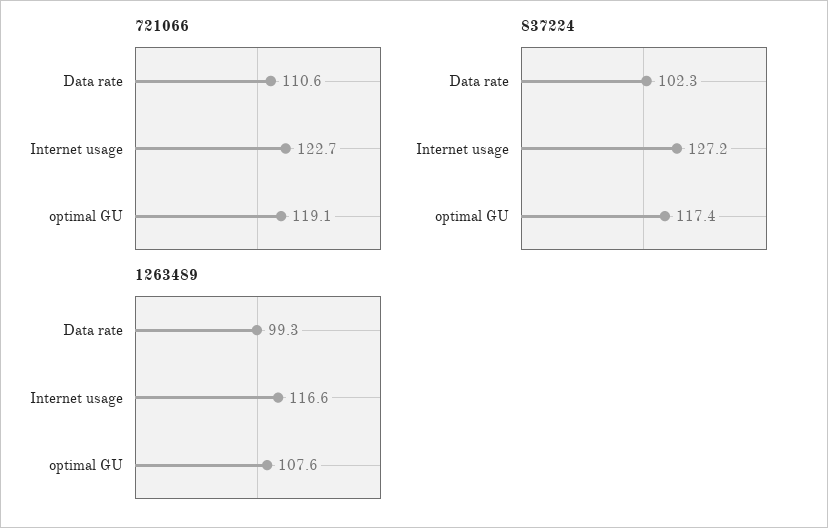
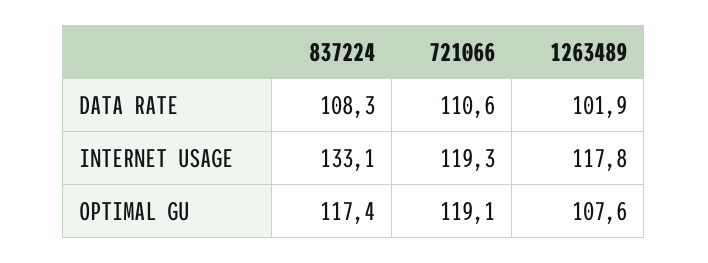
  {
    "721066": {
      "Data rate": 110.6,
-     "Internet usage": 122.7,
+     "Internet usage": 119.3,
      "optimal GU": 119.1
    },
    "837224": {
-     "Data rate": 102.3,
+     "Data rate": 108.3,
-     "Internet usage": 127.2,
+     "Internet usage": 133.1,
      "optimal GU": 117.4
    },
    "1263489": {
-     "Data rate": 99.3,
+     "Data rate": 101.9,
-     "Internet usage": 116.6,
+     "Internet usage": 117.8,
      "optimal GU": 107.6
    }
  }

